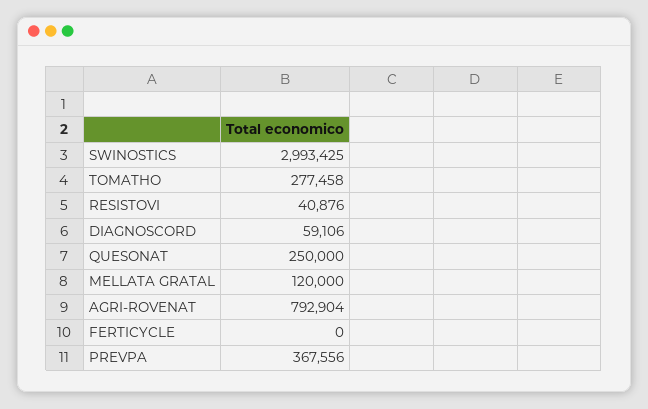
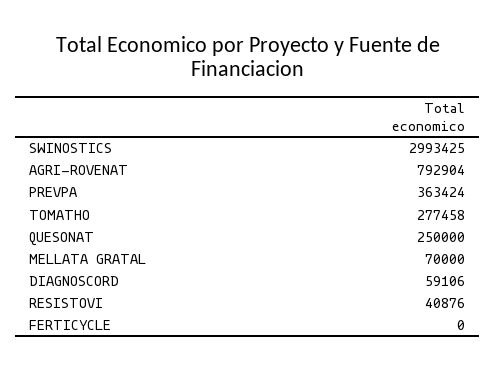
  {
    "SWINOSTICS": 2993425,
    "TOMATHO": 277458,
    "RESISTOVI": 40876,
    "DIAGNOSCORD": 59106,
    "QUESONAT": 250000,
-   "MELLATA GRATAL": 120000,
+   "MELLATA GRATAL": 70000,
    "AGRI-ROVENAT": 792904,
    "FERTICYCLE": 0,
-   "PREVPA": 367556
+   "PREVPA": 363424
  }

